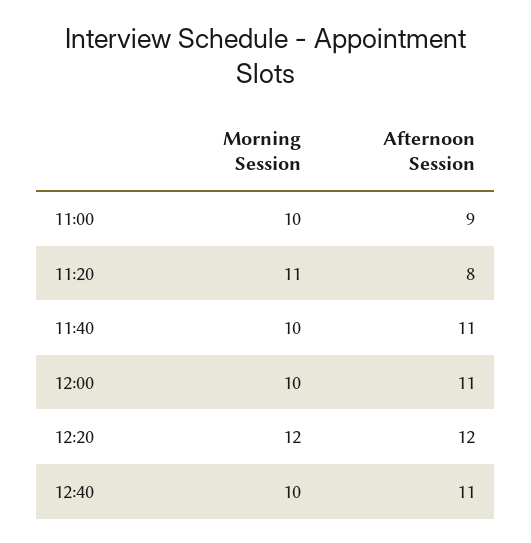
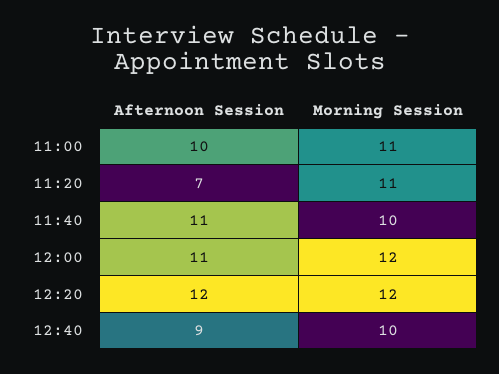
  {
    "Morning Session": {
-     "11:00": 10,
+     "11:00": 11,
      "11:20": 11,
      "11:40": 10,
-     "12:00": 10,
+     "12:00": 12,
      "12:20": 12,
      "12:40": 10
    },
    "Afternoon Session": {
-     "11:00": 9,
+     "11:00": 10,
-     "11:20": 8,
+     "11:20": 7,
      "11:40": 11,
      "12:00": 11,
      "12:20": 12,
-     "12:40": 11
+     "12:40": 9
    }
  }

